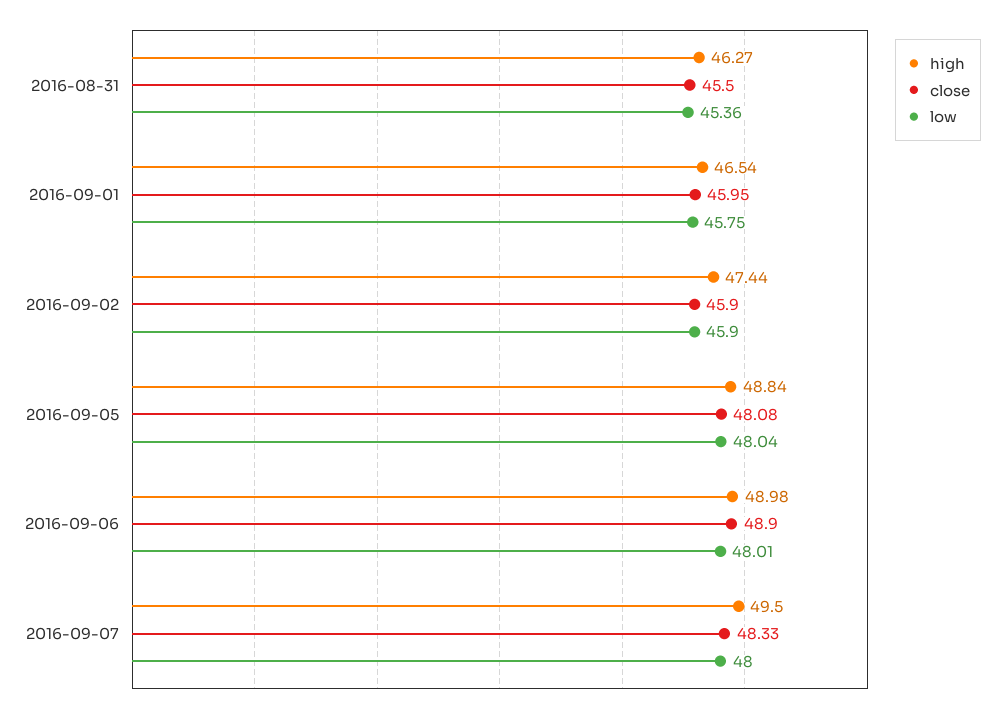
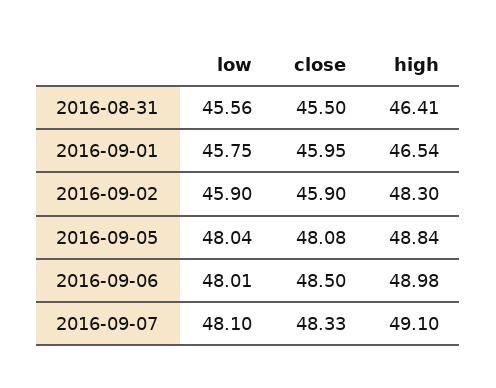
  {
    "high": {
-     "2016-08-31": 46.27,
+     "2016-08-31": 46.41,
      "2016-09-01": 46.54,
-     "2016-09-02": 47.44,
+     "2016-09-02": 48.3,
      "2016-09-05": 48.84,
      "2016-09-06": 48.98,
-     "2016-09-07": 49.5
+     "2016-09-07": 49.1
    },
    "close": {
      "2016-08-31": 45.5,
      "2016-09-01": 45.95,
      "2016-09-02": 45.9,
      "2016-09-05": 48.08,
-     "2016-09-06": 48.9,
+     "2016-09-06": 48.5,
      "2016-09-07": 48.33
    },
    "low": {
-     "2016-08-31": 45.36,
+     "2016-08-31": 45.56,
      "2016-09-01": 45.75,
      "2016-09-02": 45.9,
      "2016-09-05": 48.04,
      "2016-09-06": 48.01,
-     "2016-09-07": 48
+     "2016-09-07": 48.1
    }
  }

